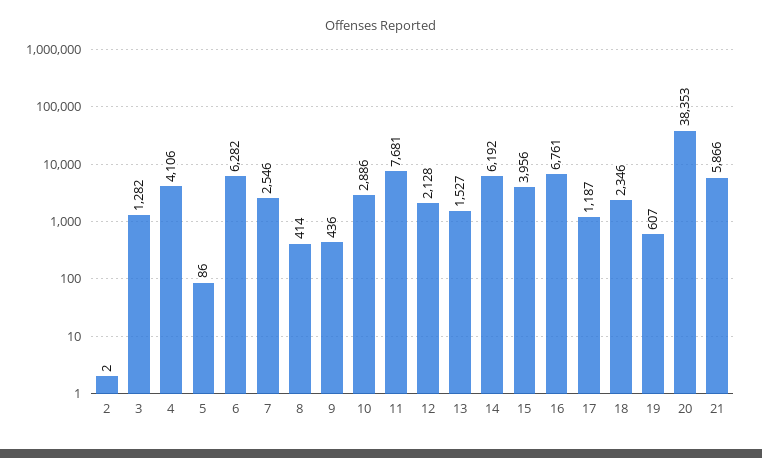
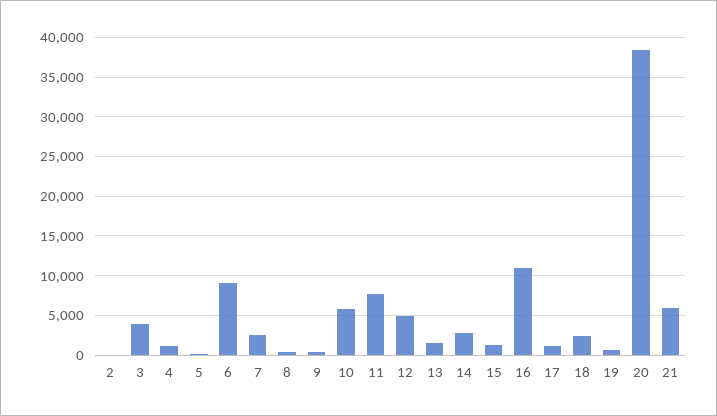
  {
    "2": 2,
-   "3": 1282,
+   "3": 4000,
-   "4": 4106,
+   "4": 1000,
    "5": 86,
-   "6": 6282,
+   "6": 9000,
    "7": 2546,
    "8": 414,
    "9": 436,
-   "10": 2886,
+   "10": 6000,
    "11": 7681,
-   "12": 2128,
+   "12": 5000,
    "13": 1527,
-   "14": 6192,
+   "14": 3000,
-   "15": 3956,
+   "15": 1000,
-   "16": 6761,
+   "16": 11000,
    "17": 1187,
    "18": 2346,
    "19": 607,
    "20": 38353,
    "21": 5866
  }

